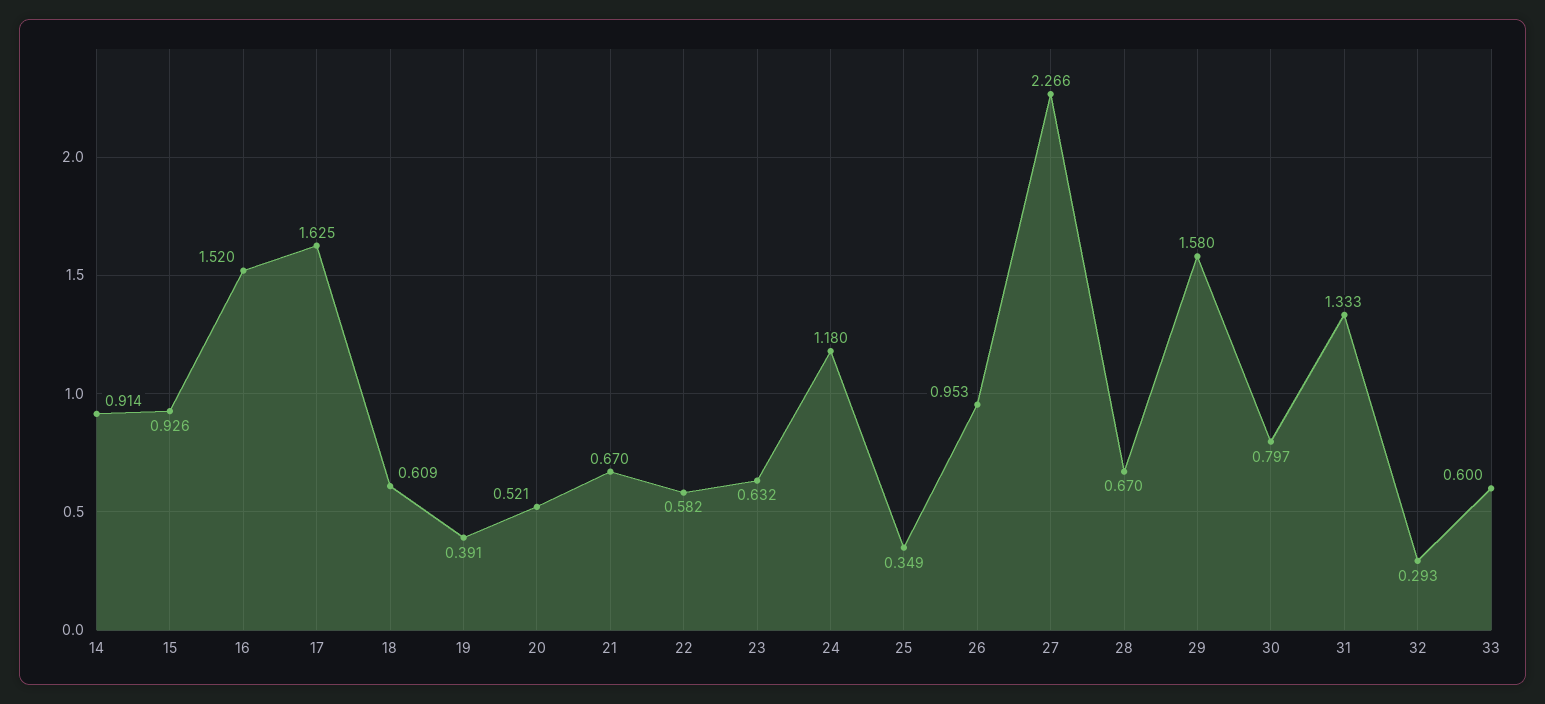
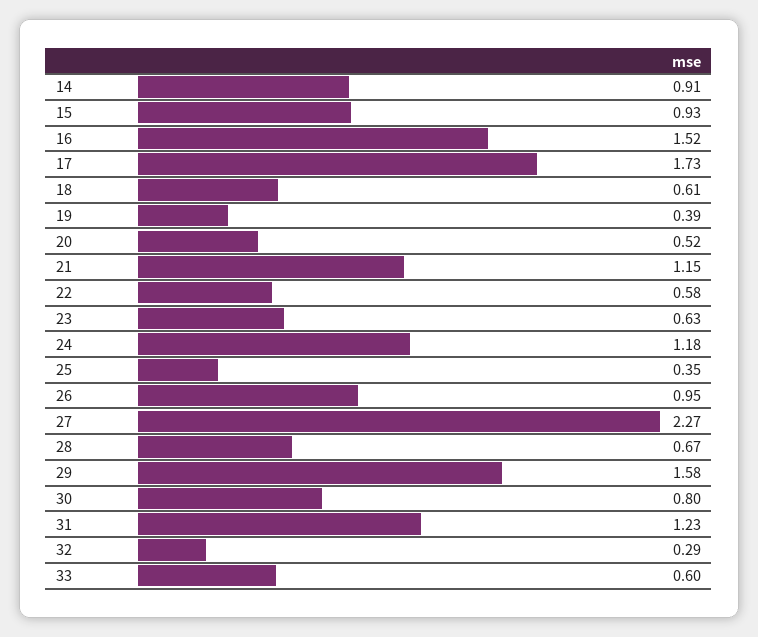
  {
    "14": 0.914,
    "15": 0.926,
    "16": 1.52,
-   "17": 1.625,
+   "17": 1.73,
    "18": 0.609,
    "19": 0.391,
    "20": 0.521,
-   "21": 0.67,
+   "21": 1.15,
    "22": 0.582,
    "23": 0.632,
    "24": 1.18,
    "25": 0.349,
    "26": 0.953,
    "27": 2.266,
    "28": 0.67,
    "29": 1.58,
    "30": 0.797,
-   "31": 1.333,
+   "31": 1.23,
    "32": 0.293,
    "33": 0.6
  }

